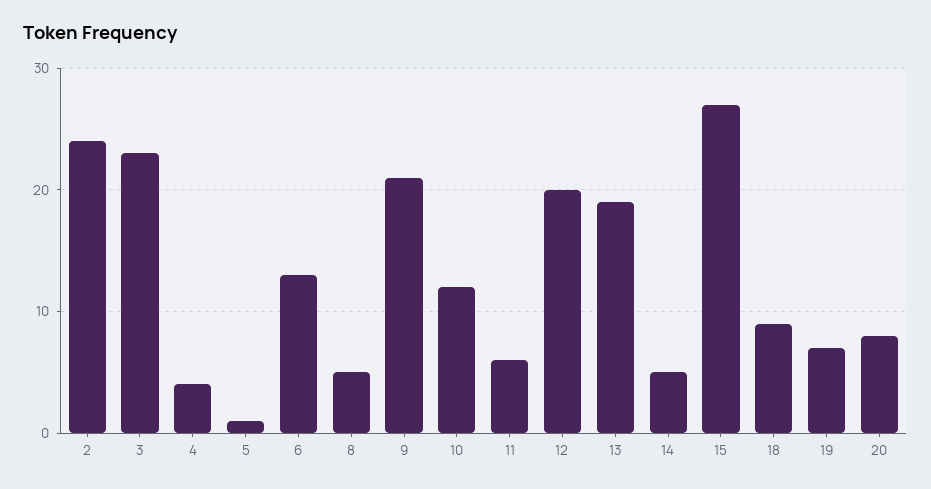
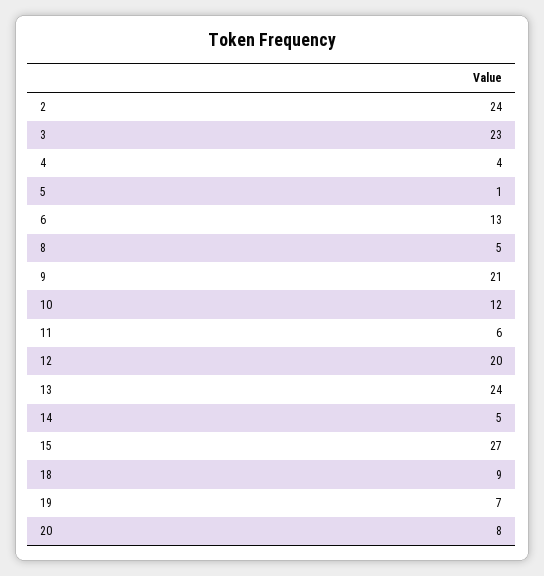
  {
    "2": 24,
    "3": 23,
    "4": 4,
    "5": 1,
    "6": 13,
    "8": 5,
    "9": 21,
    "10": 12,
    "11": 6,
    "12": 20,
-   "13": 19,
+   "13": 24,
    "14": 5,
    "15": 27,
    "18": 9,
    "19": 7,
    "20": 8
  }

